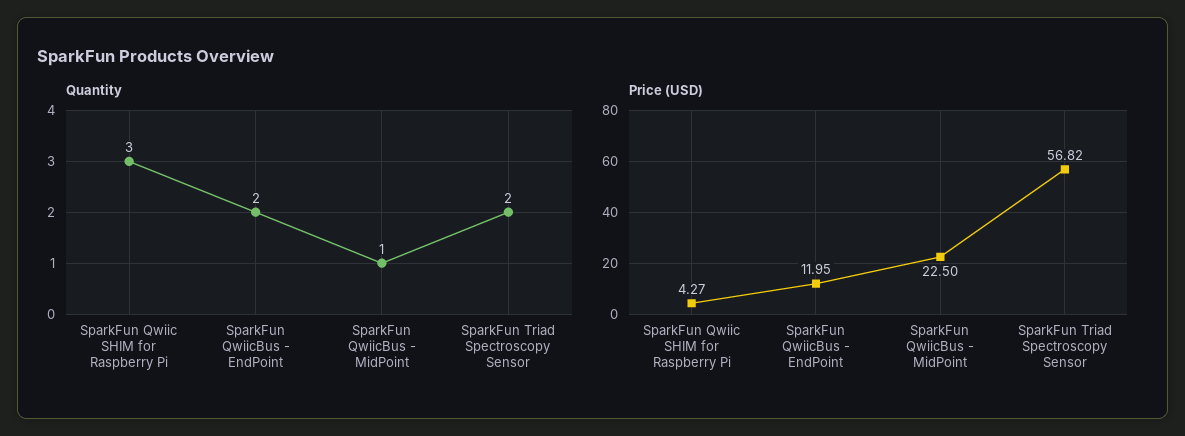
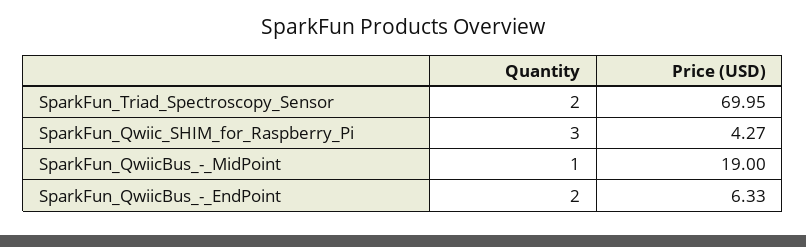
  {
    "Quantity": {
      "SparkFun Qwiic SHIM for Raspberry Pi": 3,
      "SparkFun QwiicBus - EndPoint": 2,
      "SparkFun QwiicBus - MidPoint": 1,
      "SparkFun Triad Spectroscopy Sensor": 2
    },
    "Price (USD)": {
      "SparkFun Qwiic SHIM for Raspberry Pi": 4.27,
-     "SparkFun QwiicBus - EndPoint": 11.95,
+     "SparkFun QwiicBus - EndPoint": 6.33,
-     "SparkFun QwiicBus - MidPoint": 22.5,
+     "SparkFun QwiicBus - MidPoint": 19,
-     "SparkFun Triad Spectroscopy Sensor": 56.82
+     "SparkFun Triad Spectroscopy Sensor": 69.95
    }
  }

